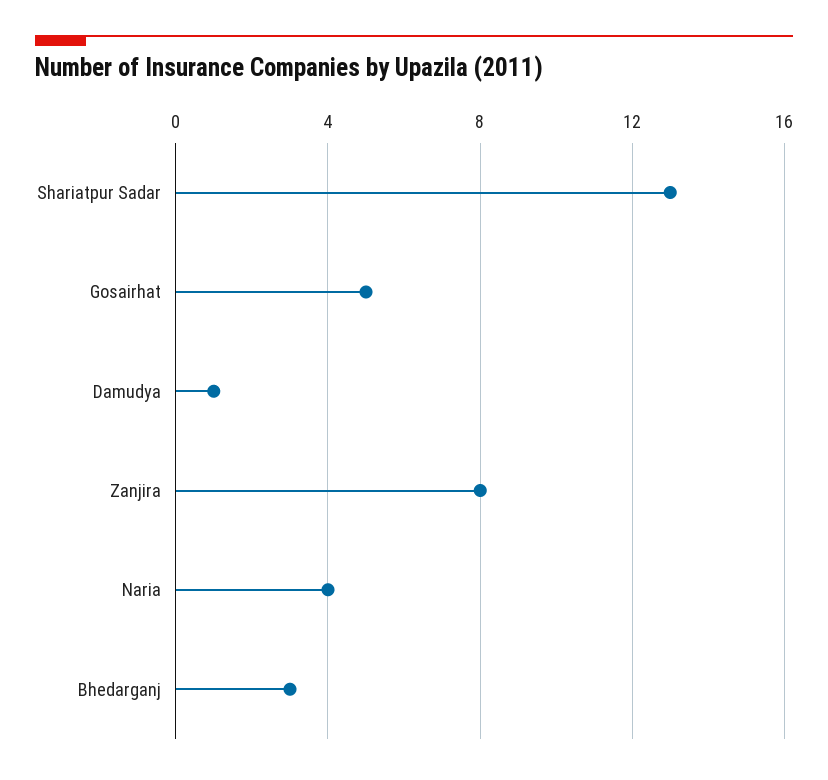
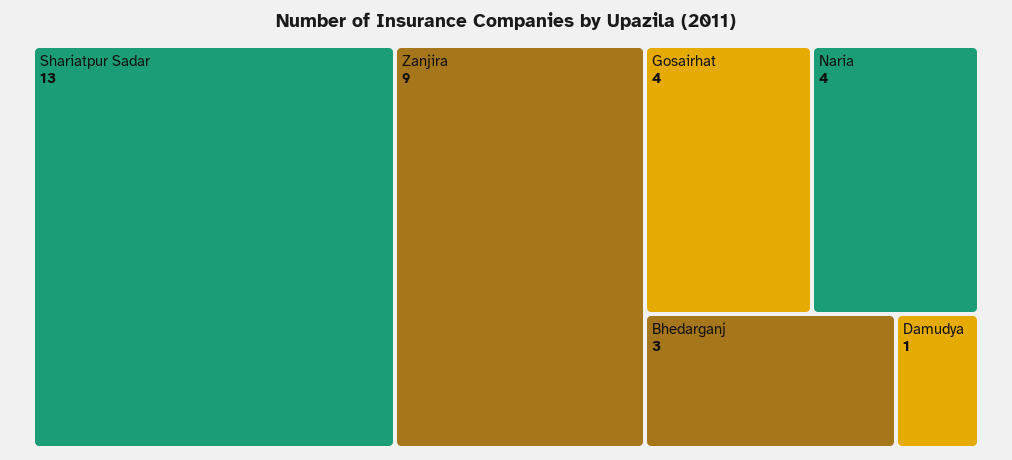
  {
    "Shariatpur Sadar": 13,
-   "Gosairhat": 5,
+   "Gosairhat": 4,
    "Damudya": 1,
-   "Zanjira": 8,
+   "Zanjira": 9,
    "Naria": 4,
    "Bhedarganj": 3
  }

